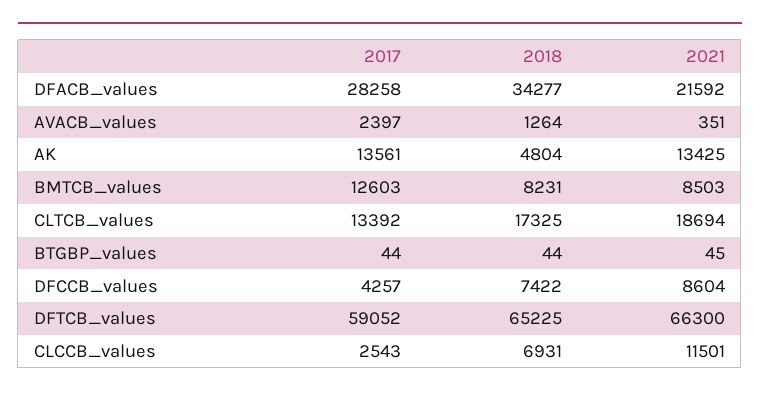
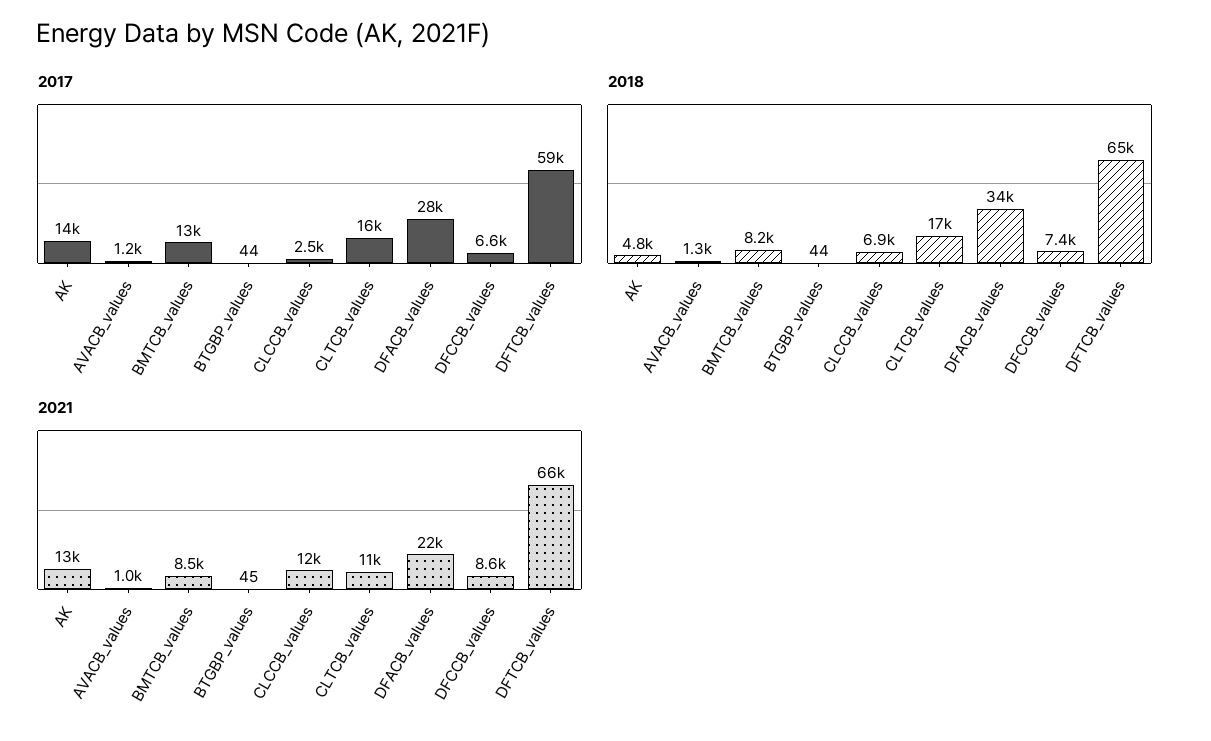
  {
    "2017": {
      "DFACB_values": 28258,
-     "AVACB_values": 2397,
+     "AVACB_values": 1200,
      "AK": 13561,
      "BMTCB_values": 12603,
-     "CLTCB_values": 13392,
+     "CLTCB_values": 16000,
      "BTGBP_values": 44,
-     "DFCCB_values": 4257,
+     "DFCCB_values": 6600,
      "DFTCB_values": 59052,
      "CLCCB_values": 2543
    },
    "2018": {
      "DFACB_values": 34277,
      "AVACB_values": 1264,
      "AK": 4804,
      "BMTCB_values": 8231,
      "CLTCB_values": 17325,
      "BTGBP_values": 44,
      "DFCCB_values": 7422,
      "DFTCB_values": 65225,
      "CLCCB_values": 6931
    },
    "2021": {
      "DFACB_values": 21592,
-     "AVACB_values": 351,
+     "AVACB_values": 1000,
      "AK": 13425,
      "BMTCB_values": 8503,
-     "CLTCB_values": 18694,
+     "CLTCB_values": 11000,
      "BTGBP_values": 45,
      "DFCCB_values": 8604,
      "DFTCB_values": 66300,
      "CLCCB_values": 11501
    }
  }

